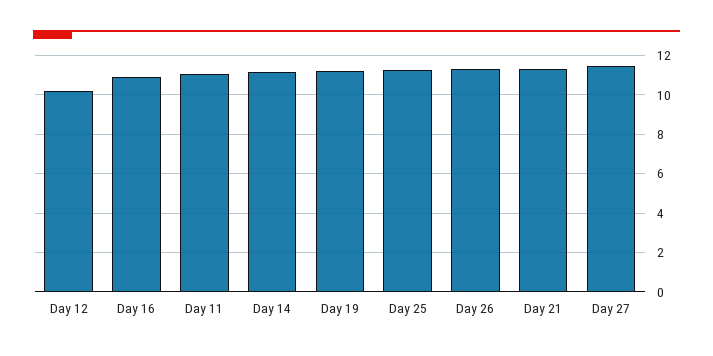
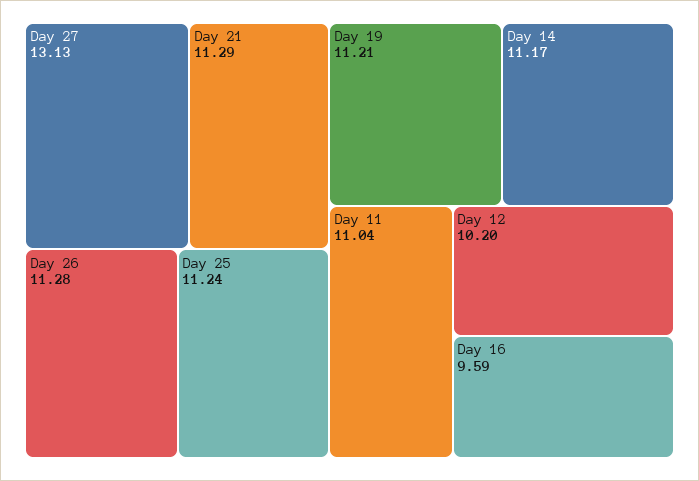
  {
    "Day 12": 10.2,
-   "Day 16": 11,
+   "Day 16": 9.59,
    "Day 11": 11.04,
    "Day 14": 11.17,
    "Day 19": 11.21,
    "Day 25": 11.24,
    "Day 26": 11.28,
    "Day 21": 11.29,
-   "Day 27": 11.5
+   "Day 27": 13.13
  }

